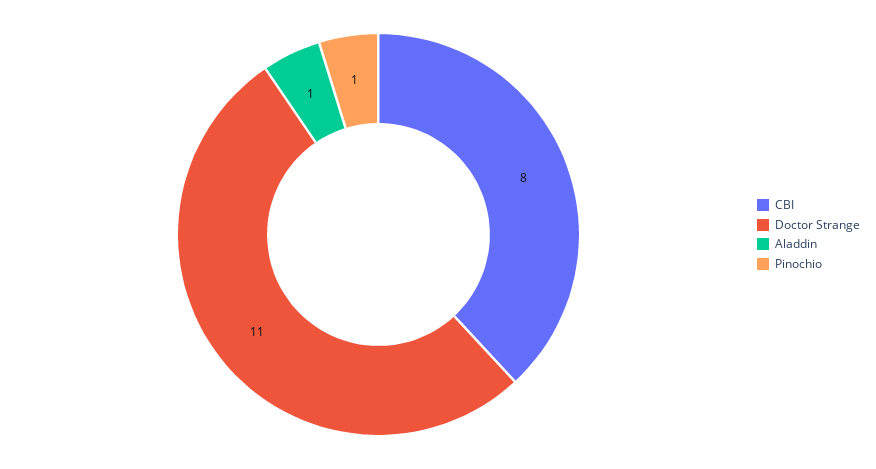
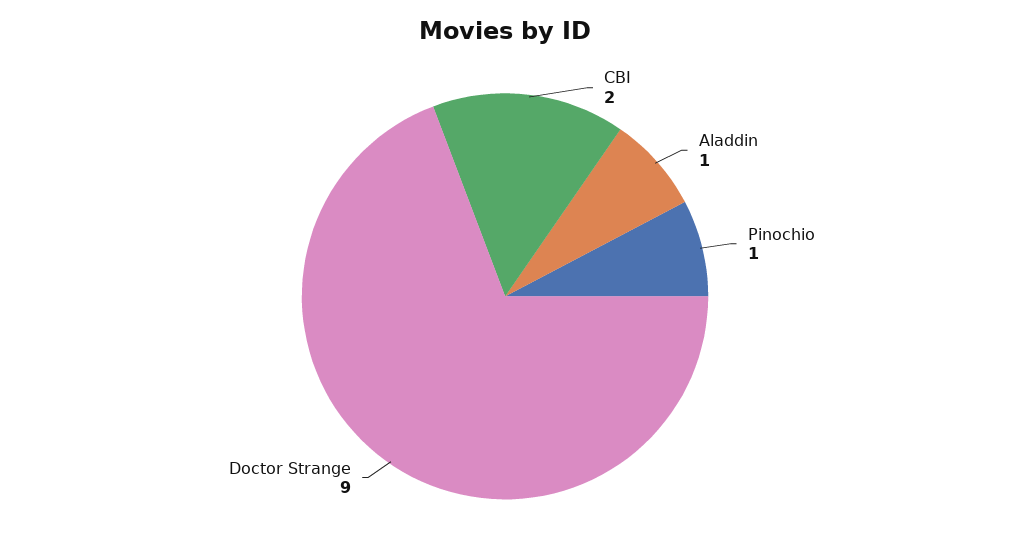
  {
-   "CBI": 8,
+   "CBI": 2,
-   "Doctor Strange": 11,
+   "Doctor Strange": 9,
    "Aladdin": 1,
    "Pinochio": 1
  }

